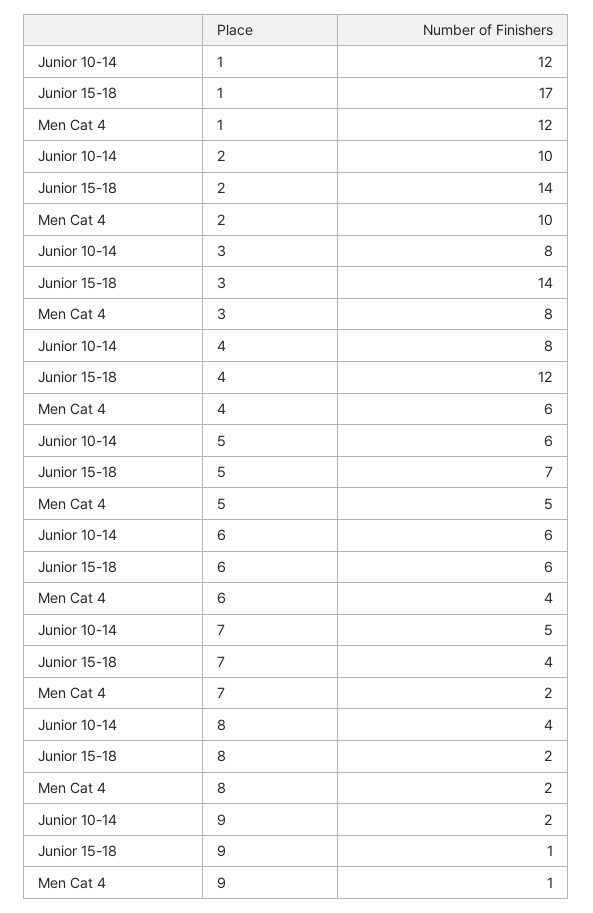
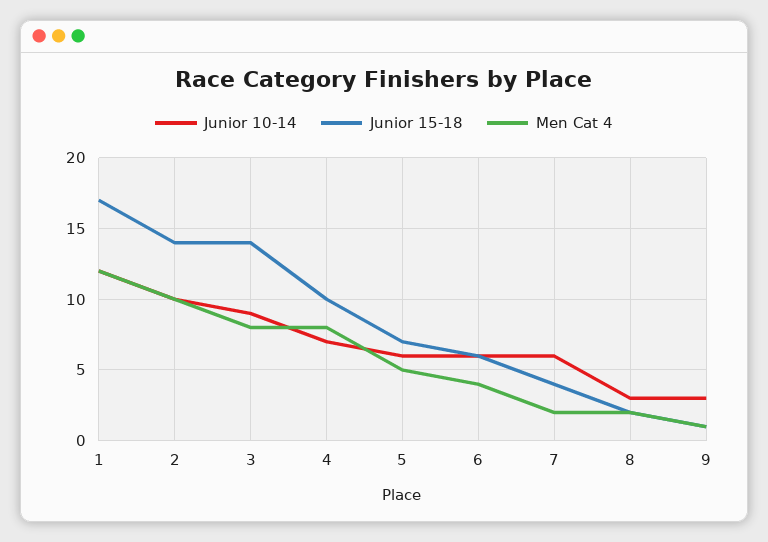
  {
    "Junior 10-14": {
      "1": 12,
      "2": 10,
-     "3": 8,
+     "3": 9,
-     "4": 8,
+     "4": 7,
      "5": 6,
      "6": 6,
-     "7": 5,
+     "7": 6,
-     "8": 4,
+     "8": 3,
-     "9": 2
+     "9": 3
    },
    "Junior 15-18": {
      "1": 17,
      "2": 14,
      "3": 14,
-     "4": 12,
+     "4": 10,
      "5": 7,
      "6": 6,
      "7": 4,
      "8": 2,
      "9": 1
    },
    "Men Cat 4": {
      "1": 12,
      "2": 10,
      "3": 8,
-     "4": 6,
+     "4": 8,
      "5": 5,
      "6": 4,
      "7": 2,
      "8": 2,
      "9": 1
    }
  }

